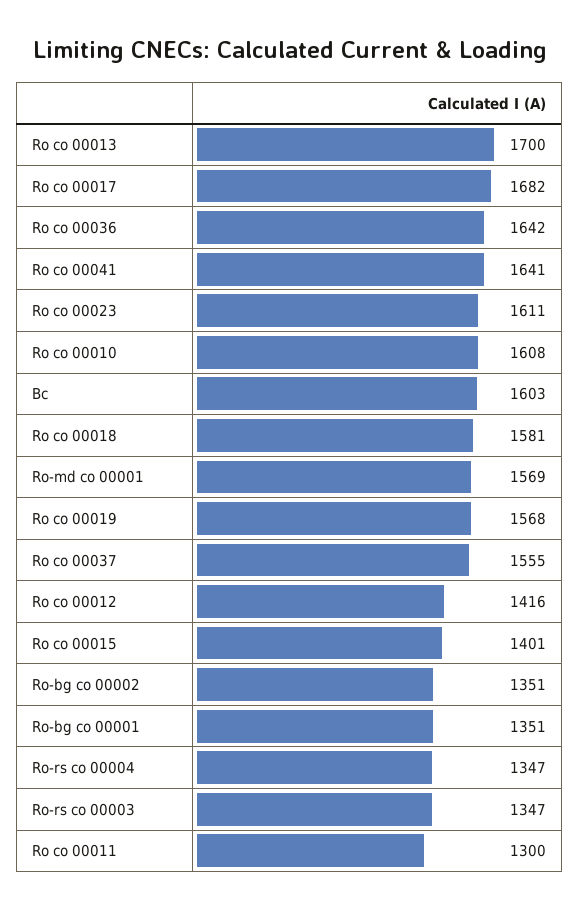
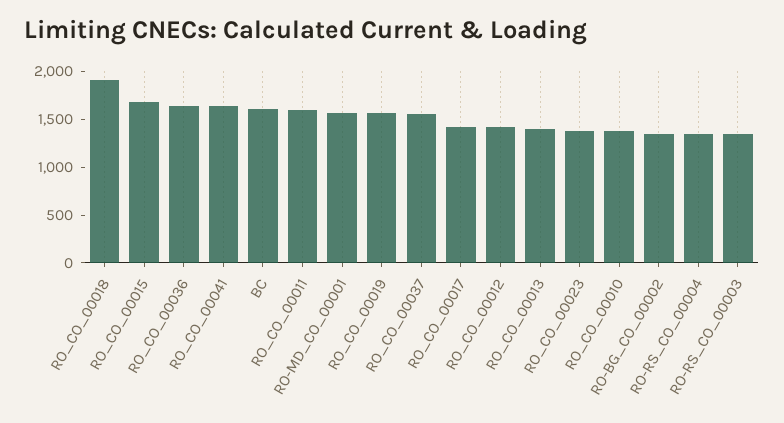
  {
-   "Ro co 00013": 1700,
+   "Ro co 00013": 1400,
-   "Ro co 00017": 1682,
+   "Ro co 00017": 1400,
    "Ro co 00036": 1642,
    "Ro co 00041": 1641,
-   "Ro co 00023": 1611,
+   "Ro co 00023": 1400,
-   "Ro co 00010": 1608,
+   "Ro co 00010": 1400,
    "Bc": 1603,
-   "Ro co 00018": 1581,
+   "Ro co 00018": 1900,
    "Ro-md co 00001": 1569,
    "Ro co 00019": 1568,
    "Ro co 00037": 1555,
    "Ro co 00012": 1416,
-   "Ro co 00015": 1401,
+   "Ro co 00015": 1700,
    "Ro-bg co 00002": 1351,
-   "Ro-bg co 00001": 1351,
    "Ro-rs co 00004": 1347,
    "Ro-rs co 00003": 1347,
-   "Ro co 00011": 1300
+   "Ro co 00011": 1600
  }

